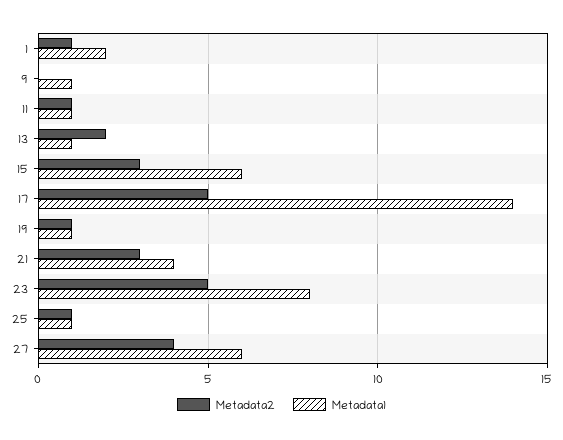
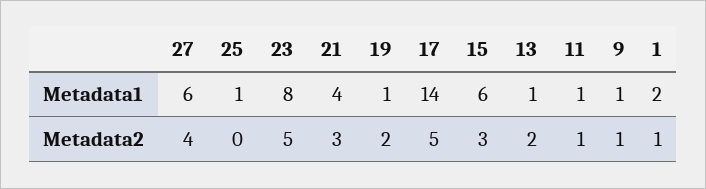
  {
    "Metadata2": {
      "1": 1,
-     "9": 0,
+     "9": 1,
      "11": 1,
      "13": 2,
      "15": 3,
      "17": 5,
-     "19": 1,
+     "19": 2,
      "21": 3,
      "23": 5,
-     "25": 1,
+     "25": 0,
      "27": 4
    },
    "Metadata1": {
      "1": 2,
      "9": 1,
      "11": 1,
      "13": 1,
      "15": 6,
      "17": 14,
      "19": 1,
      "21": 4,
      "23": 8,
      "25": 1,
      "27": 6
    }
  }

